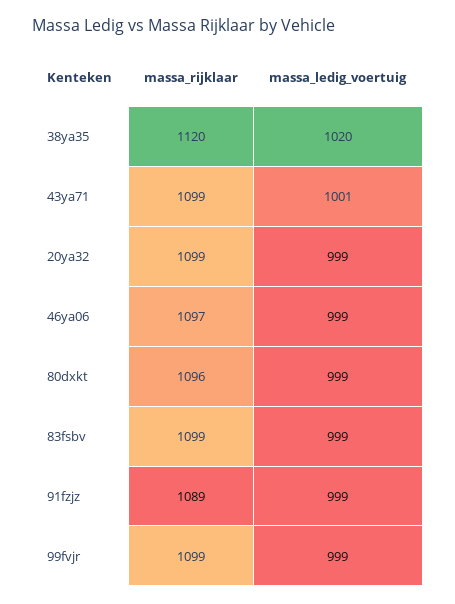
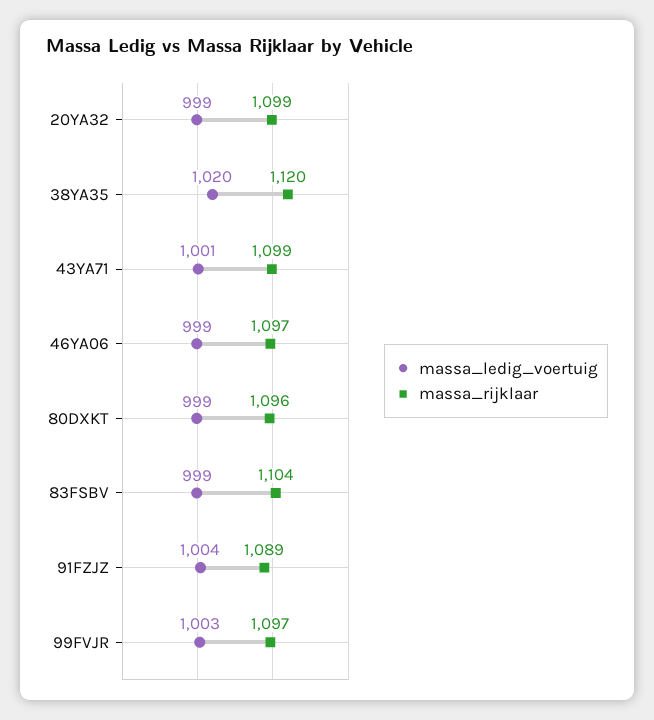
  {
    "massa_rijklaar": {
      "38ya35": 1120,
      "43ya71": 1099,
      "20ya32": 1099,
      "46ya06": 1097,
      "80dxkt": 1096,
-     "83fsbv": 1099,
+     "83fsbv": 1104,
      "91fzjz": 1089,
-     "99fvjr": 1099
+     "99fvjr": 1097
    },
    "massa_ledig_voertuig": {
      "38ya35": 1020,
      "43ya71": 1001,
      "20ya32": 999,
      "46ya06": 999,
      "80dxkt": 999,
      "83fsbv": 999,
-     "91fzjz": 999,
+     "91fzjz": 1004,
-     "99fvjr": 999
+     "99fvjr": 1003
    }
  }

